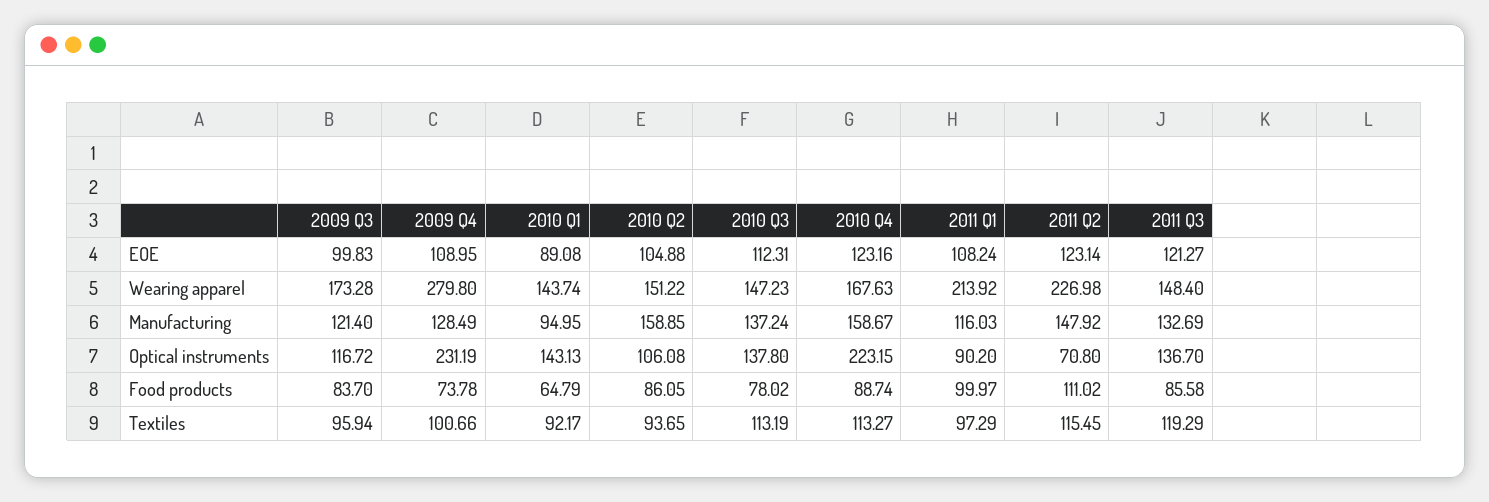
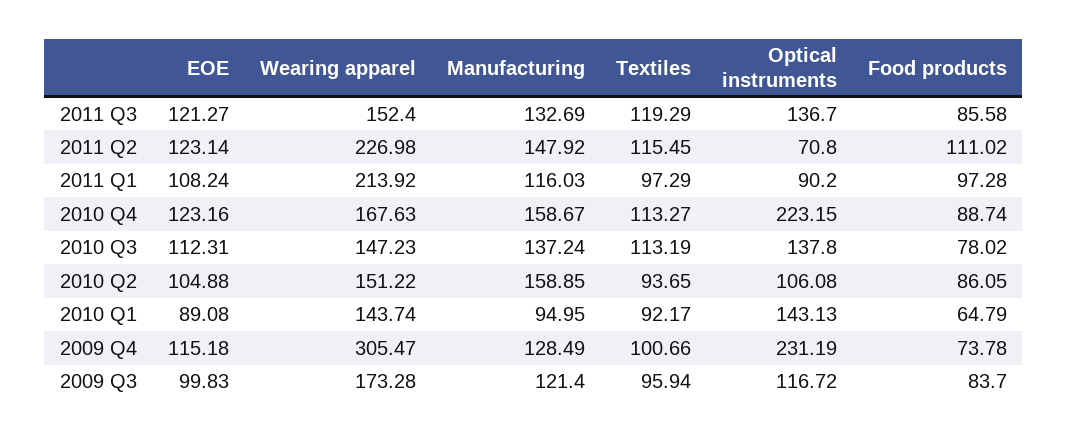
  {
    "2009 Q3": {
      "EOE": 99.83,
      "Wearing apparel": 173.28,
      "Manufacturing": 121.4,
      "Optical instruments": 116.72,
      "Food products": 83.7,
      "Textiles": 95.94
    },
    "2009 Q4": {
-     "EOE": 108.95,
+     "EOE": 115.18,
-     "Wearing apparel": 279.8,
+     "Wearing apparel": 305.47,
      "Manufacturing": 128.49,
      "Optical instruments": 231.19,
      "Food products": 73.78,
      "Textiles": 100.66
    },
    "2010 Q1": {
      "EOE": 89.08,
      "Wearing apparel": 143.74,
      "Manufacturing": 94.95,
      "Optical instruments": 143.13,
      "Food products": 64.79,
      "Textiles": 92.17
    },
    "2010 Q2": {
      "EOE": 104.88,
      "Wearing apparel": 151.22,
      "Manufacturing": 158.85,
      "Optical instruments": 106.08,
      "Food products": 86.05,
      "Textiles": 93.65
    },
    "2010 Q3": {
      "EOE": 112.31,
      "Wearing apparel": 147.23,
      "Manufacturing": 137.24,
      "Optical instruments": 137.8,
      "Food products": 78.02,
      "Textiles": 113.19
    },
    "2010 Q4": {
      "EOE": 123.16,
      "Wearing apparel": 167.63,
      "Manufacturing": 158.67,
      "Optical instruments": 223.15,
      "Food products": 88.74,
      "Textiles": 113.27
    },
    "2011 Q1": {
      "EOE": 108.24,
      "Wearing apparel": 213.92,
      "Manufacturing": 116.03,
      "Optical instruments": 90.2,
-     "Food products": 99.97,
+     "Food products": 97.28,
      "Textiles": 97.29
    },
    "2011 Q2": {
      "EOE": 123.14,
      "Wearing apparel": 226.98,
      "Manufacturing": 147.92,
      "Optical instruments": 70.8,
      "Food products": 111.02,
      "Textiles": 115.45
    },
    "2011 Q3": {
      "EOE": 121.27,
-     "Wearing apparel": 148.4,
+     "Wearing apparel": 152.4,
      "Manufacturing": 132.69,
      "Optical instruments": 136.7,
      "Food products": 85.58,
      "Textiles": 119.29
    }
  }

